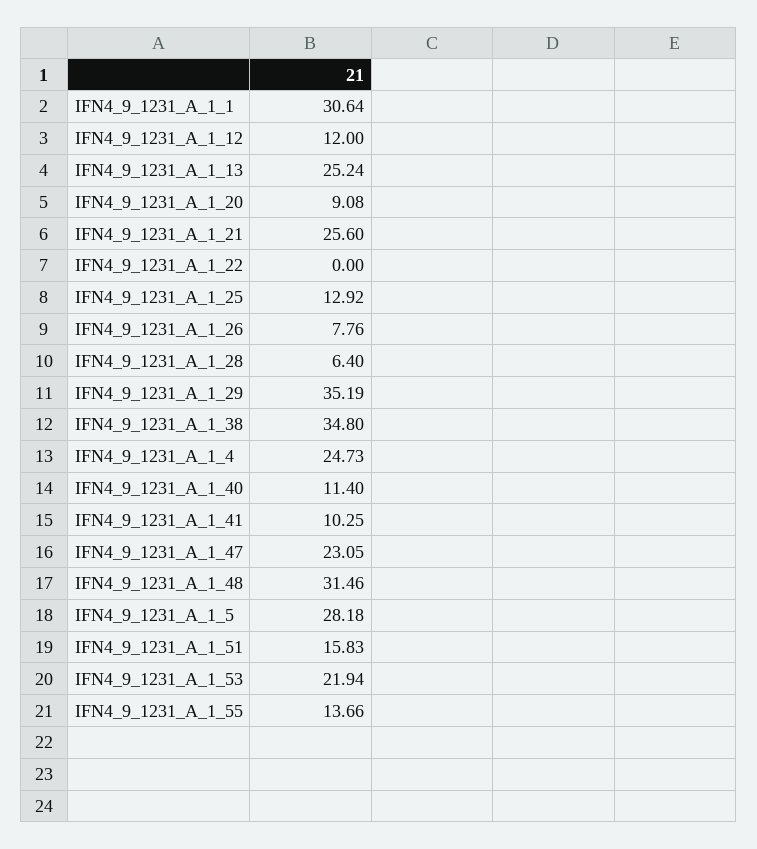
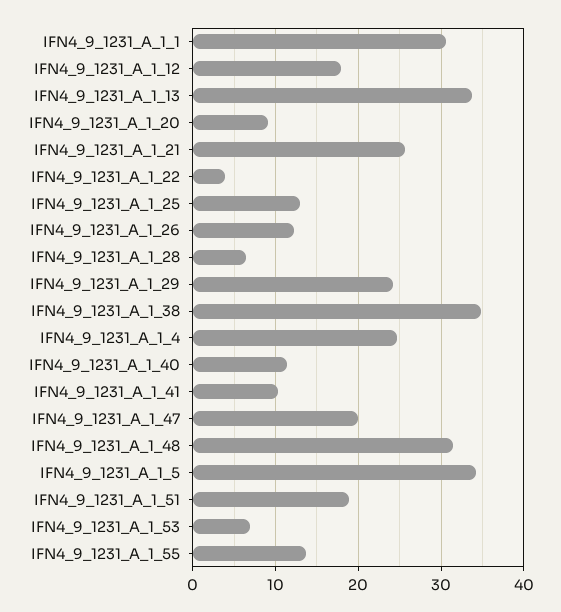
  {
    "IFN4_9_1231_A_1_1": 30.64,
-   "IFN4_9_1231_A_1_12": 12,
+   "IFN4_9_1231_A_1_12": 18,
-   "IFN4_9_1231_A_1_13": 25.24,
+   "IFN4_9_1231_A_1_13": 34,
    "IFN4_9_1231_A_1_20": 9.08,
    "IFN4_9_1231_A_1_21": 25.6,
-   "IFN4_9_1231_A_1_22": 0,
+   "IFN4_9_1231_A_1_22": 4,
    "IFN4_9_1231_A_1_25": 12.92,
-   "IFN4_9_1231_A_1_26": 7.76,
+   "IFN4_9_1231_A_1_26": 12,
    "IFN4_9_1231_A_1_28": 6.4,
-   "IFN4_9_1231_A_1_29": 35.19,
+   "IFN4_9_1231_A_1_29": 24,
    "IFN4_9_1231_A_1_38": 34.8,
    "IFN4_9_1231_A_1_4": 24.73,
    "IFN4_9_1231_A_1_40": 11.4,
    "IFN4_9_1231_A_1_41": 10.25,
-   "IFN4_9_1231_A_1_47": 23.05,
+   "IFN4_9_1231_A_1_47": 20,
    "IFN4_9_1231_A_1_48": 31.46,
-   "IFN4_9_1231_A_1_5": 28.18,
+   "IFN4_9_1231_A_1_5": 34,
-   "IFN4_9_1231_A_1_51": 15.83,
+   "IFN4_9_1231_A_1_51": 19,
-   "IFN4_9_1231_A_1_53": 21.94,
+   "IFN4_9_1231_A_1_53": 7,
    "IFN4_9_1231_A_1_55": 13.66
  }

